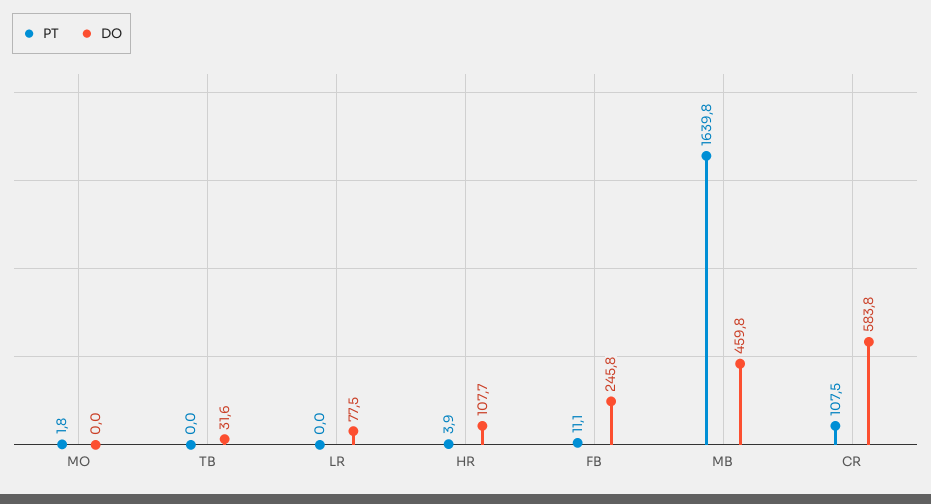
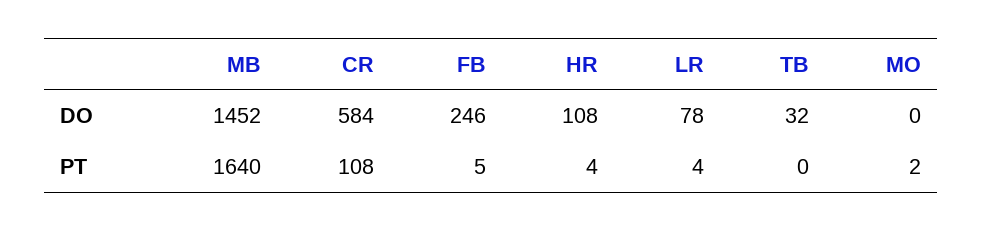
  {
    "PT": {
      "MO": 1.8,
      "TB": 0,
-     "LR": 0,
+     "LR": 4,
      "HR": 3.9,
-     "FB": 11.1,
+     "FB": 5,
      "MB": 1639.8,
      "CR": 107.5
    },
    "DO": {
      "MO": 0,
      "TB": 31.6,
      "LR": 77.5,
      "HR": 107.7,
      "FB": 245.8,
-     "MB": 459.8,
+     "MB": 1452,
      "CR": 583.8
    }
  }

